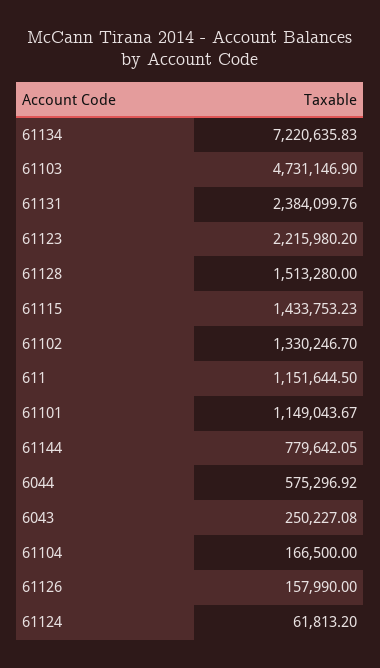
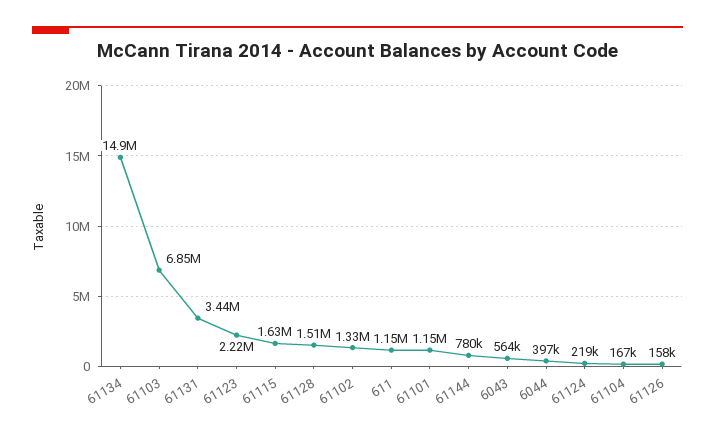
  {
-   "61134": 7220635.83,
+   "61134": 14900000,
-   "61103": 4731146.9,
+   "61103": 6850000,
-   "61131": 2384099.76,
+   "61131": 3440000,
    "61123": 2215980.2,
    "61128": 1513280,
-   "61115": 1433753.23,
+   "61115": 1630000,
    "61102": 1330246.7,
    "611": 1151644.5,
    "61101": 1149043.67,
    "61144": 779642.05,
-   "6044": 575296.92,
+   "6044": 397000,
-   "6043": 250227.08,
+   "6043": 564000,
    "61104": 166500,
    "61126": 157990,
-   "61124": 61813.2
+   "61124": 219000
  }

